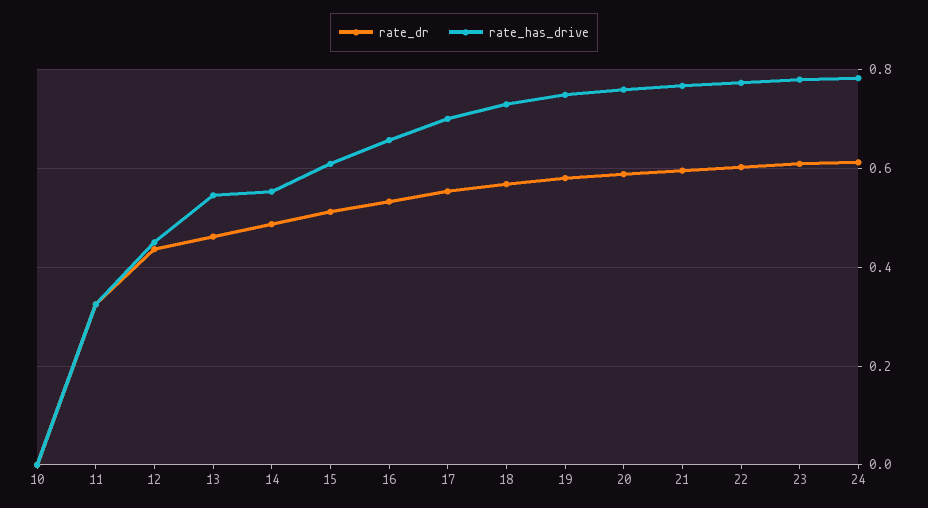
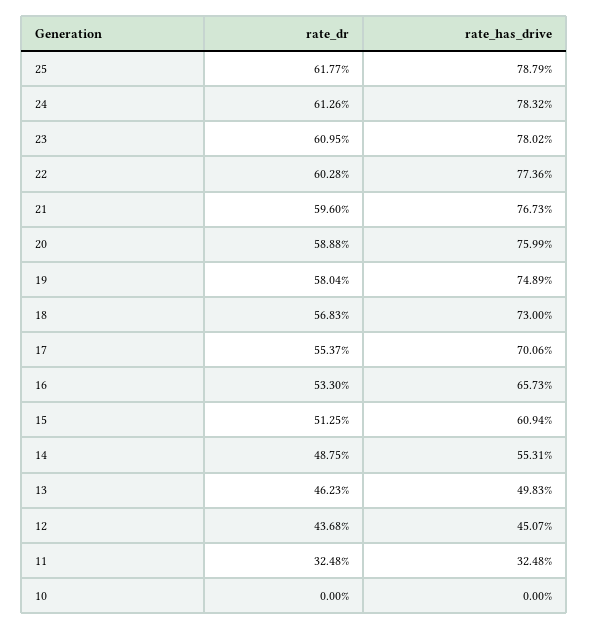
  {
    "rate_dr": {
      "10": 0,
      "11": 0.3248,
      "12": 0.4368,
      "13": 0.4623,
      "14": 0.4875,
      "15": 0.5125,
      "16": 0.533,
      "17": 0.5537,
      "18": 0.5683,
      "19": 0.5804,
      "20": 0.5888,
      "21": 0.596,
      "22": 0.6028,
      "23": 0.6095,
-     "24": 0.6126
+     "24": 0.6126,
+     "25": 0.6177
    },
    "rate_has_drive": {
      "10": 0,
      "11": 0.3248,
      "12": 0.4507,
-     "13": 0.54,
+     "13": 0.4983,
      "14": 0.5531,
      "15": 0.6094,
      "16": 0.6573,
      "17": 0.7006,
      "18": 0.73,
      "19": 0.7489,
      "20": 0.7599,
      "21": 0.7673,
      "22": 0.7736,
      "23": 0.7802,
-     "24": 0.7832
+     "24": 0.7832,
+     "25": 0.7879
    }
  }

